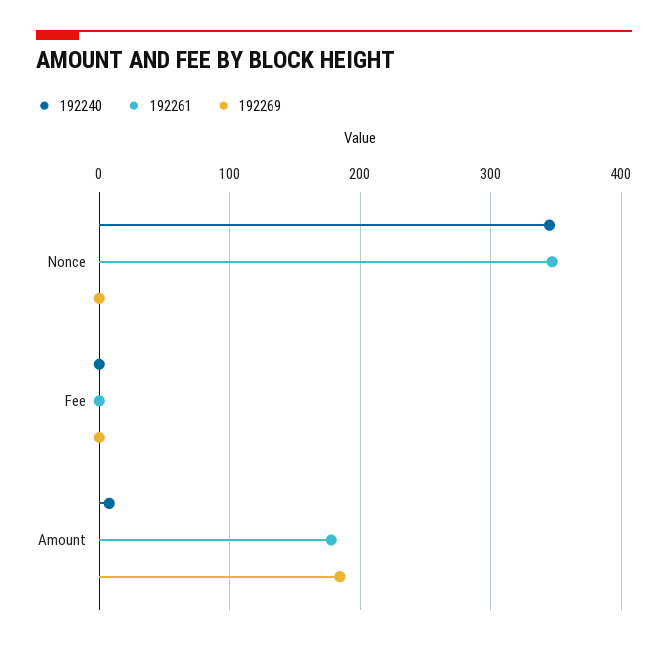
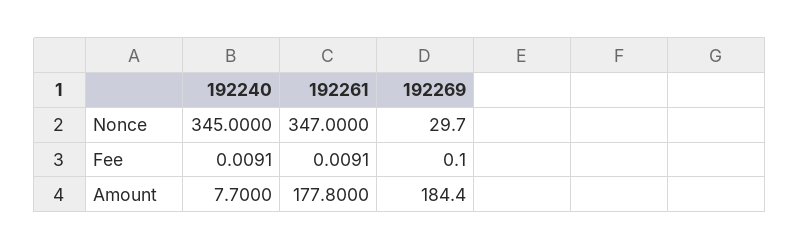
  {
    "192240": {
      "Nonce": 345,
      "Fee": 0.0091,
      "Amount": 7.7
    },
    "192261": {
      "Nonce": 347,
      "Fee": 0.0091,
      "Amount": 177.8
    },
    "192269": {
-     "Nonce": 0,
+     "Nonce": 29.7,
      "Fee": 0.1,
      "Amount": 184.4
    }
  }

